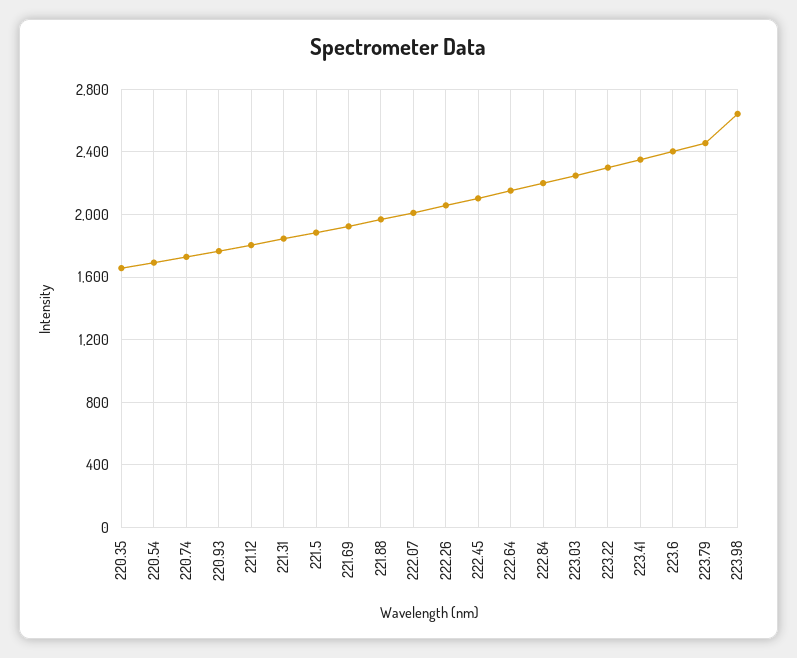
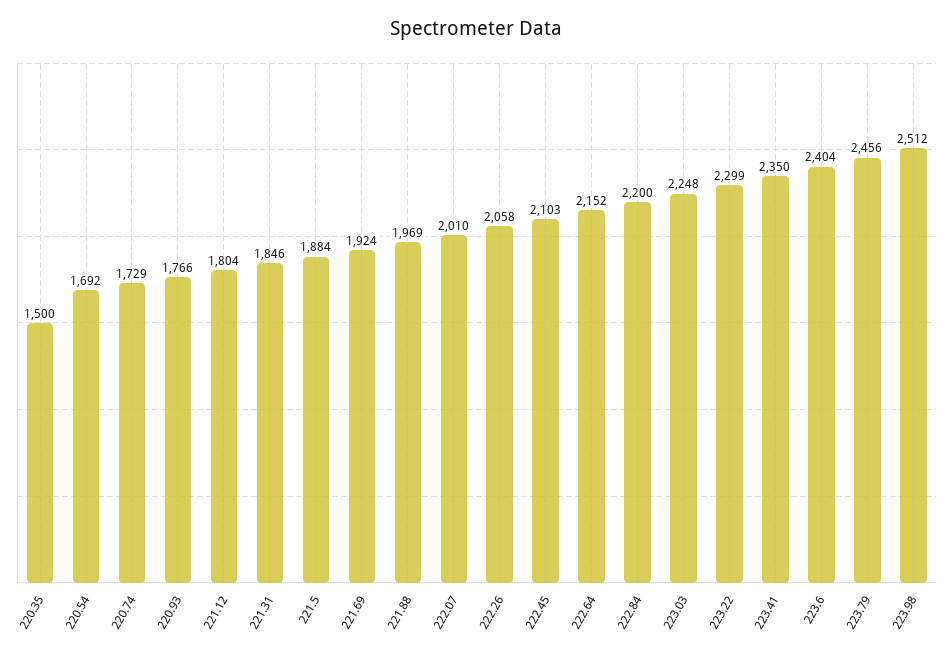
  {
-   "220.35": 1650,
+   "220.35": 1500,
    "220.54": 1692,
    "220.74": 1729,
    "220.93": 1766,
    "221.12": 1804,
    "221.31": 1846,
    "221.5": 1884,
    "221.69": 1924,
    "221.88": 1969,
    "222.07": 2010,
    "222.26": 2058,
    "222.45": 2103,
    "222.64": 2152,
    "222.84": 2200,
    "223.03": 2248,
    "223.22": 2299,
    "223.41": 2350,
    "223.6": 2404,
    "223.79": 2456,
-   "223.98": 2650
+   "223.98": 2512
  }

